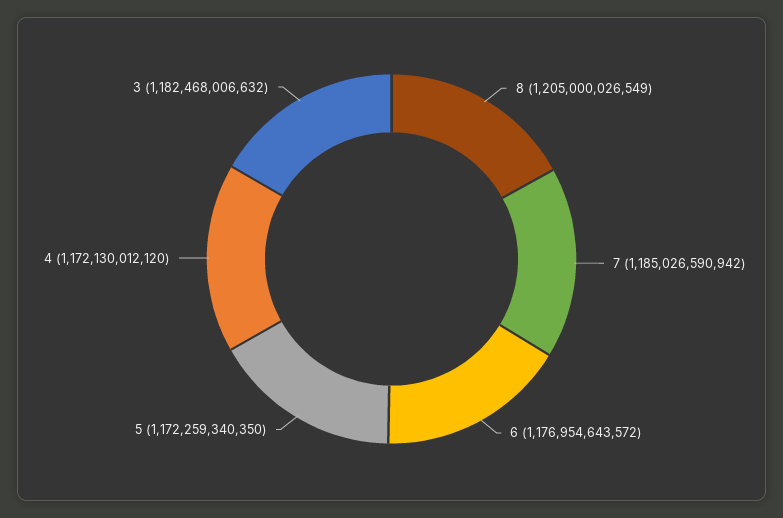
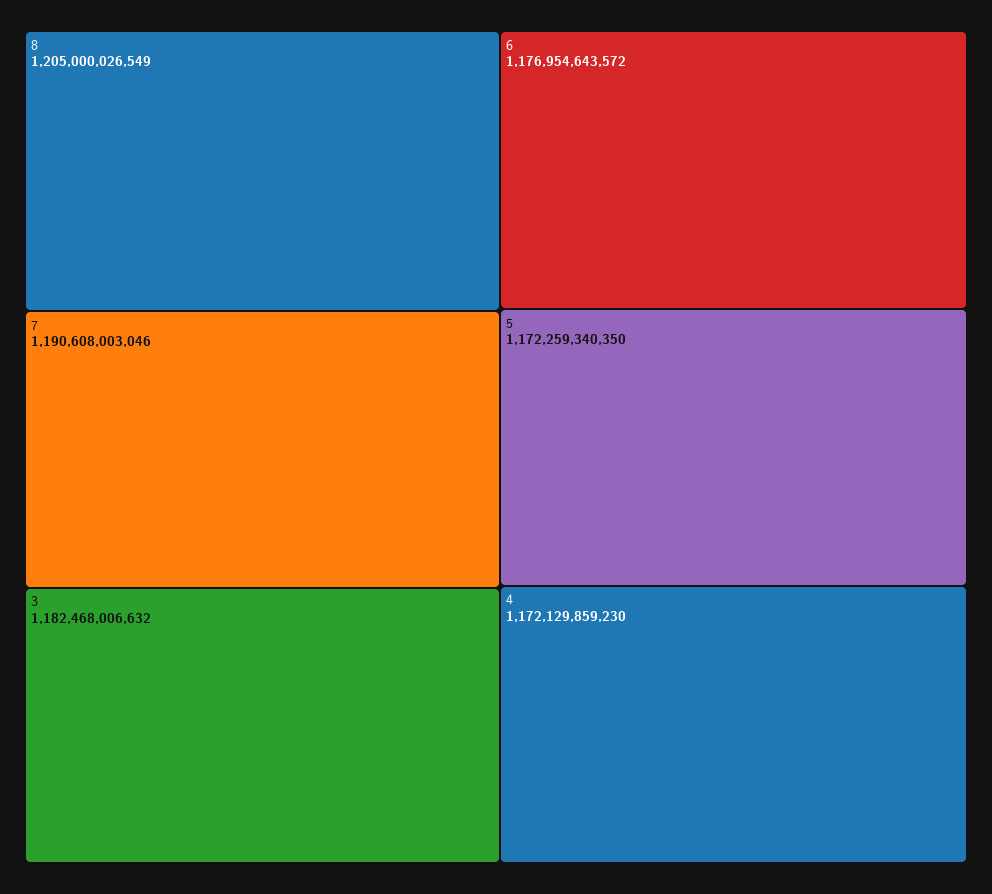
  {
    "8": 1205000026549,
-   "7": 1185026590942,
+   "7": 1190608003046,
    "6": 1176954643572,
    "5": 1172259340350,
-   "4": 1172130012120,
+   "4": 1172129859230,
    "3": 1182468006632
  }

